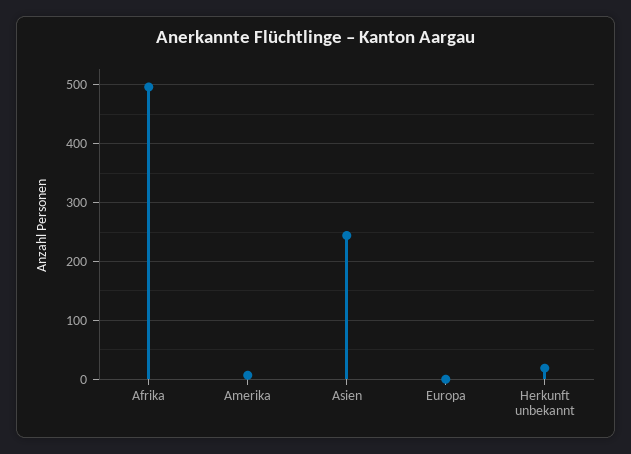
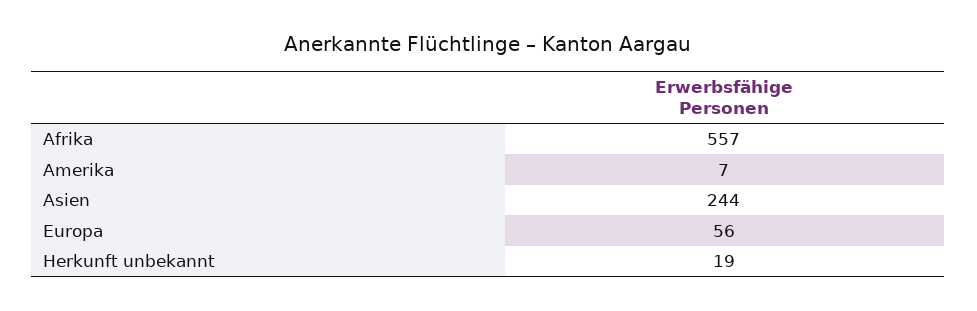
  {
-   "Afrika": 500,
+   "Afrika": 557,
    "Amerika": 7,
    "Asien": 244,
-   "Europa": 0,
+   "Europa": 56,
    "Herkunft unbekannt": 19
  }

